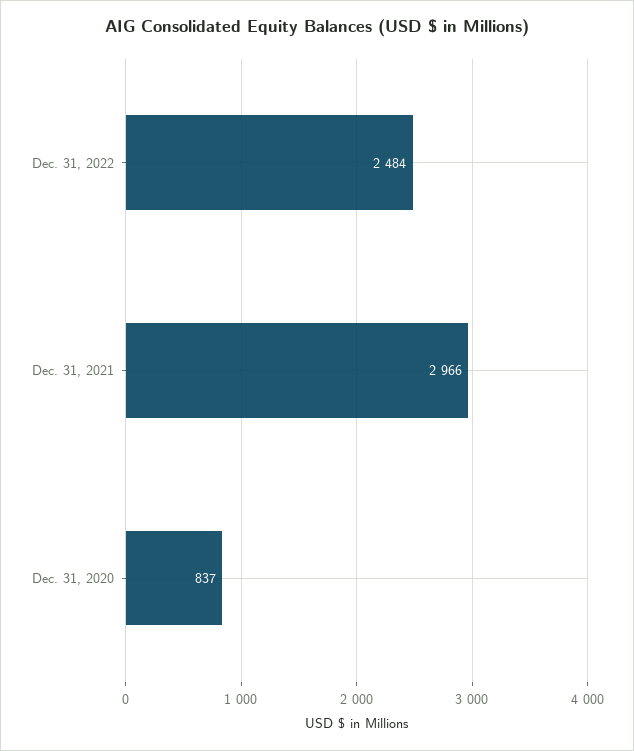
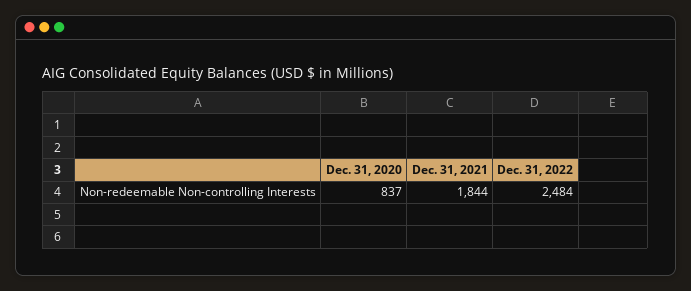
  {
    "Dec. 31, 2022": 2484,
-   "Dec. 31, 2021": 2966,
+   "Dec. 31, 2021": 1844,
    "Dec. 31, 2020": 837
  }

